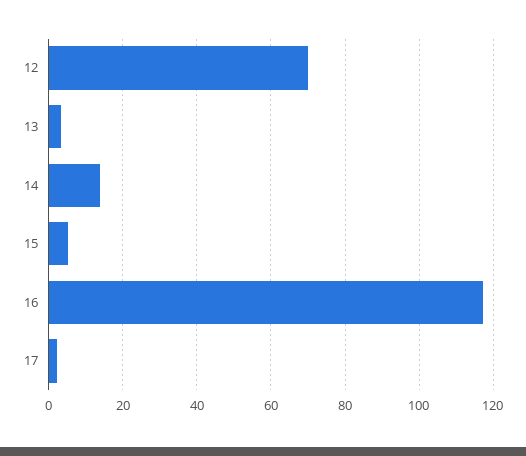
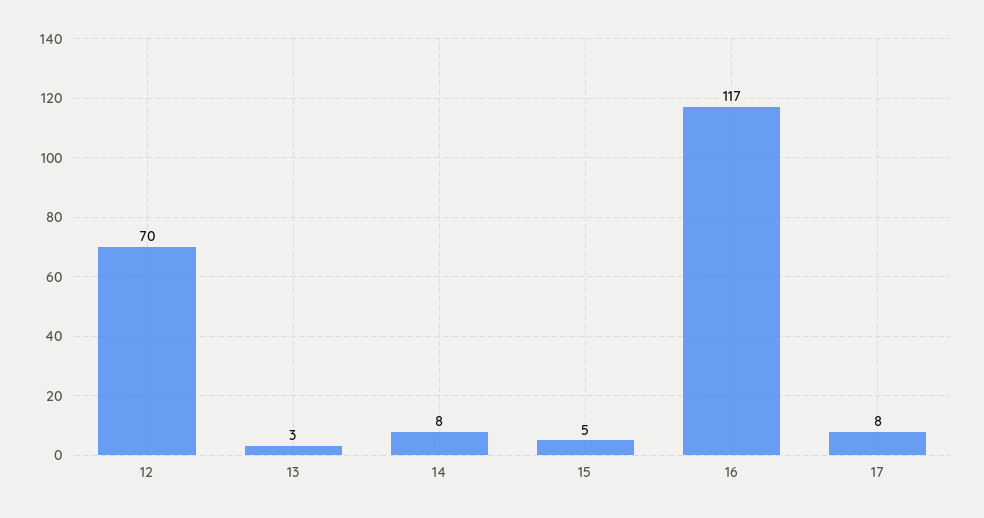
  {
    "12": 70,
    "13": 3,
-   "14": 14,
+   "14": 8,
    "15": 5,
    "16": 117,
-   "17": 2
+   "17": 8
  }

